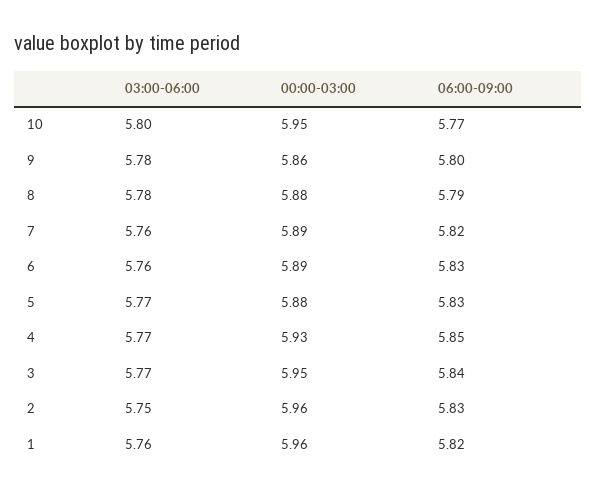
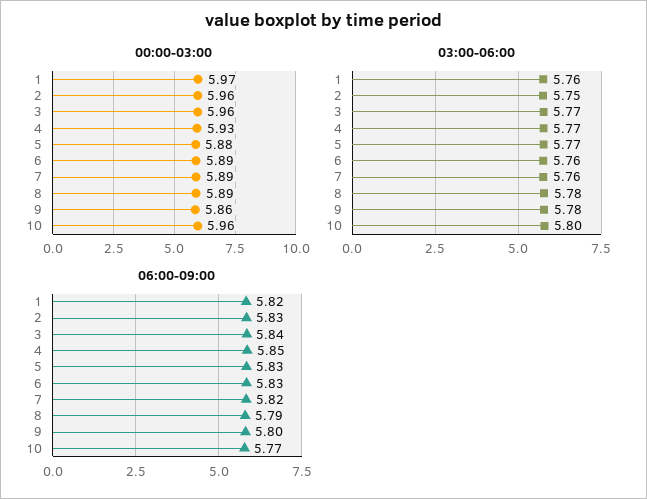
  {
    "03:00-06:00": {
      "10": 5.8,
      "9": 5.78,
      "8": 5.78,
      "7": 5.76,
      "6": 5.76,
      "5": 5.77,
      "4": 5.77,
      "3": 5.77,
      "2": 5.75,
      "1": 5.76
    },
    "00:00-03:00": {
-     "10": 5.95,
+     "10": 5.96,
      "9": 5.86,
-     "8": 5.88,
+     "8": 5.89,
      "7": 5.89,
      "6": 5.89,
      "5": 5.88,
      "4": 5.93,
-     "3": 5.95,
+     "3": 5.96,
      "2": 5.96,
-     "1": 5.96
+     "1": 5.97
    },
    "06:00-09:00": {
      "10": 5.77,
      "9": 5.8,
      "8": 5.79,
      "7": 5.82,
      "6": 5.83,
      "5": 5.83,
      "4": 5.85,
      "3": 5.84,
      "2": 5.83,
      "1": 5.82
    }
  }

